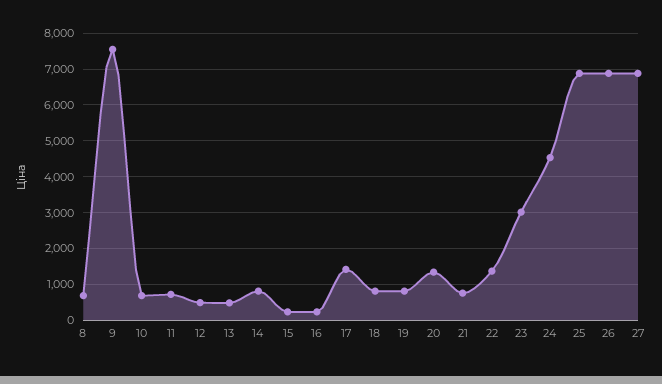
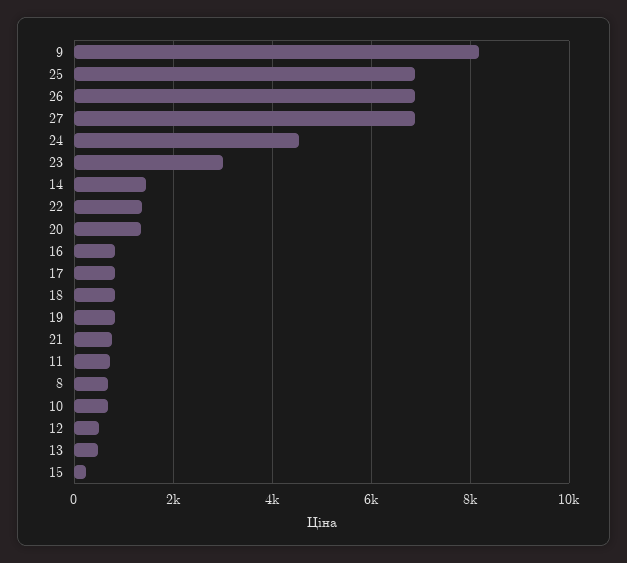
  {
    "8": 600,
-   "9": 7600,
+   "9": 8200,
    "10": 600,
    "11": 800,
    "12": 400,
    "13": 400,
-   "14": 800,
+   "14": 1400,
    "15": 200,
-   "16": 200,
+   "16": 800,
-   "17": 1400,
+   "17": 800,
    "18": 800,
    "19": 800,
    "20": 1400,
    "21": 800,
    "22": 1400,
    "23": 3000,
    "24": 4600,
    "25": 6800,
    "26": 6800,
    "27": 6800
  }

